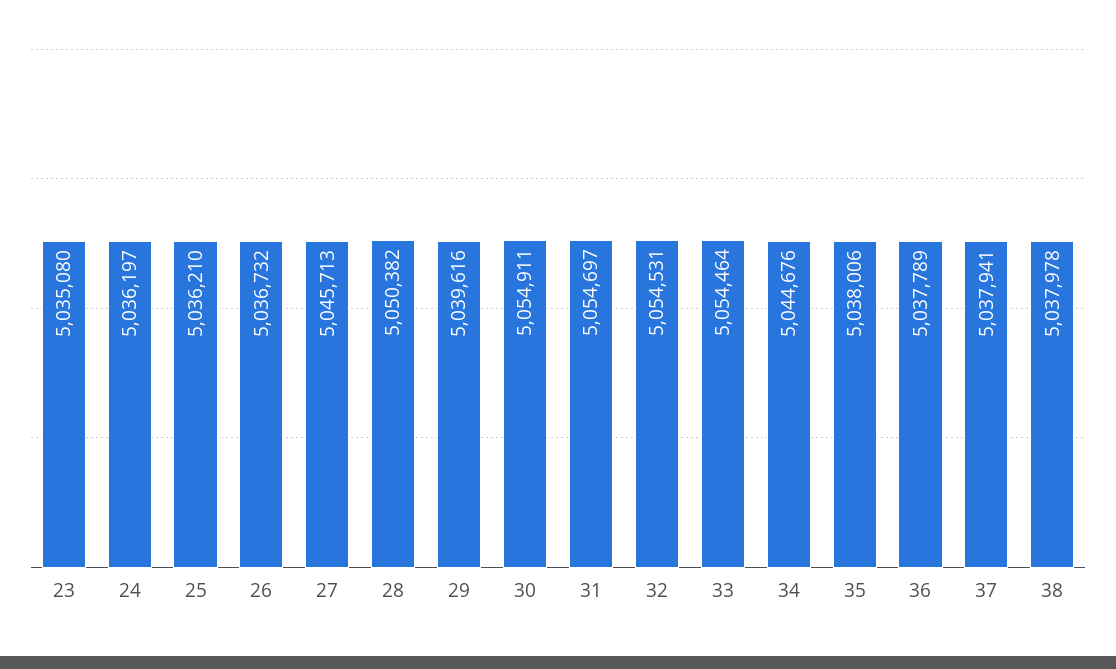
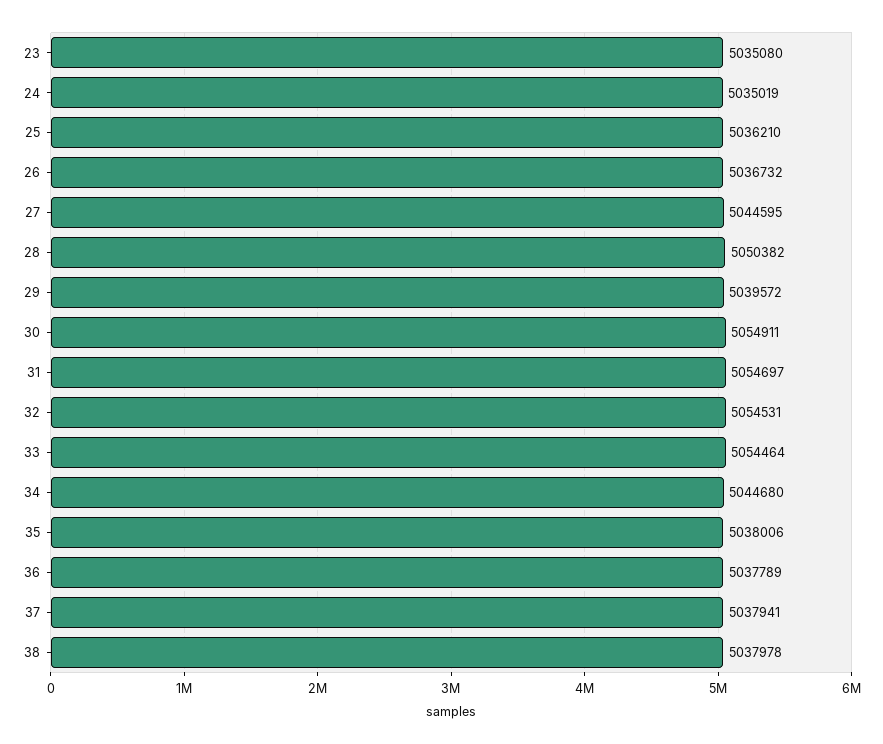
  {
    "23": 5035080,
-   "24": 5036197,
+   "24": 5035019,
    "25": 5036210,
    "26": 5036732,
-   "27": 5045713,
+   "27": 5044595,
    "28": 5050382,
-   "29": 5039616,
+   "29": 5039572,
    "30": 5054911,
    "31": 5054697,
    "32": 5054531,
    "33": 5054464,
-   "34": 5044676,
+   "34": 5044680,
    "35": 5038006,
    "36": 5037789,
    "37": 5037941,
    "38": 5037978
  }

